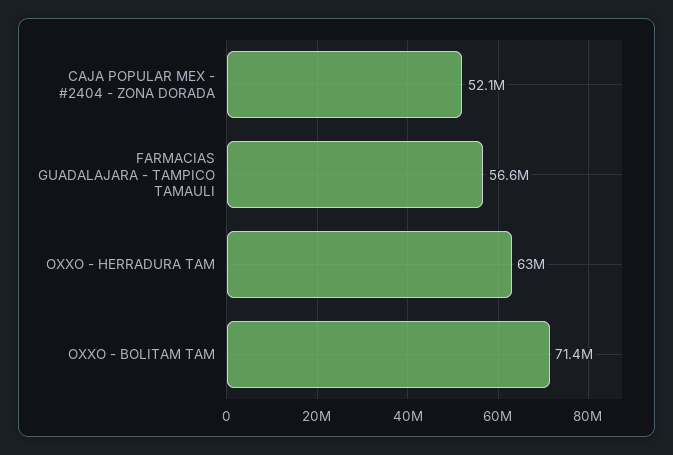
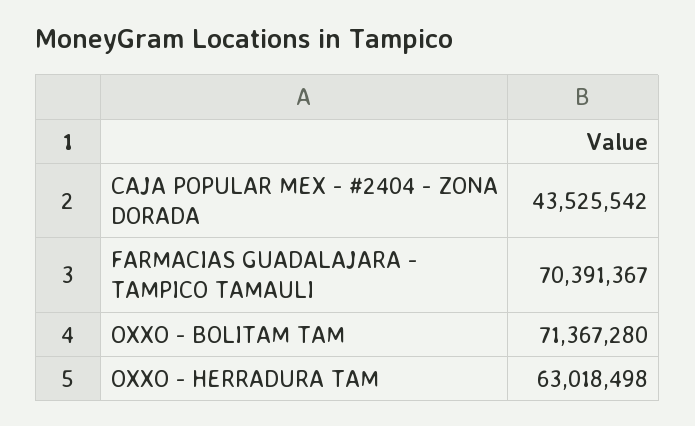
  {
-   "CAJA POPULAR MEX - #2404 - ZONA DORADA": 52100000,
+   "CAJA POPULAR MEX - #2404 - ZONA DORADA": 43525542,
-   "FARMACIAS GUADALAJARA - TAMPICO TAMAULI": 56600000,
+   "FARMACIAS GUADALAJARA - TAMPICO TAMAULI": 70391367,
    "OXXO - HERRADURA TAM": 63018498,
    "OXXO - BOLITAM TAM": 71367280
  }

